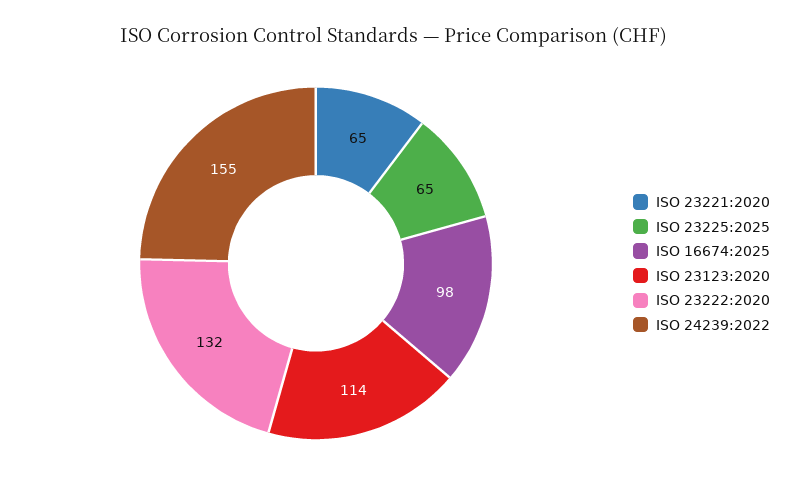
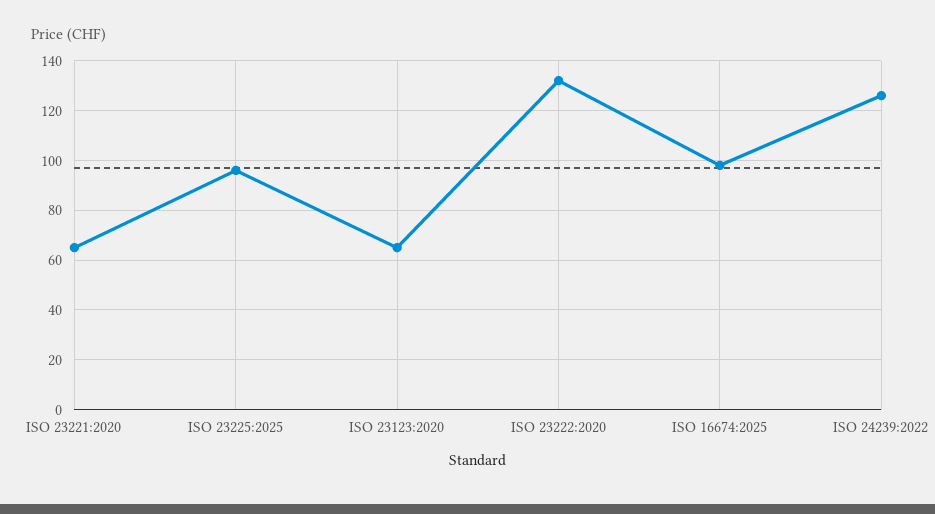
  {
    "ISO 23221:2020": 65,
-   "ISO 23225:2025": 65,
+   "ISO 23225:2025": 95,
    "ISO 16674:2025": 98,
-   "ISO 23123:2020": 114,
+   "ISO 23123:2020": 65,
    "ISO 23222:2020": 132,
-   "ISO 24239:2022": 155
+   "ISO 24239:2022": 125
  }

